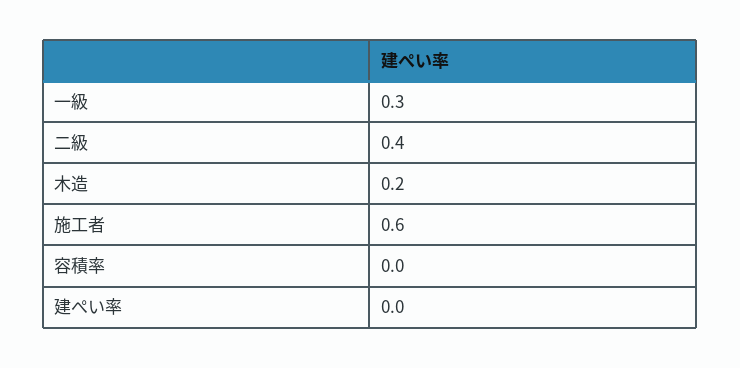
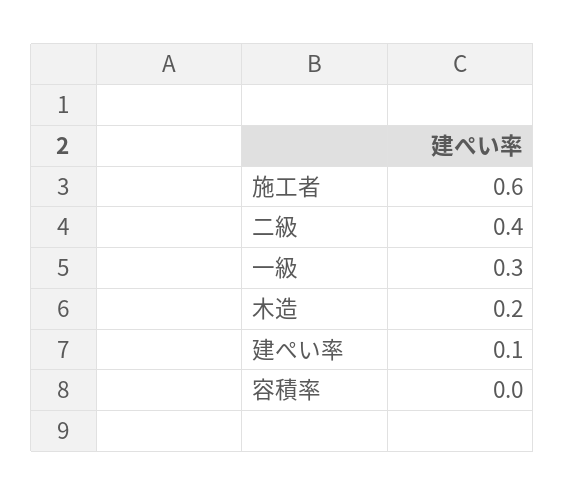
  {
    "一級": 0.3,
    "二級": 0.4,
    "木造": 0.2,
    "施工者": 0.6,
    "容積率": 0,
-   "建ぺい率": 0
+   "建ぺい率": 0.1
  }

